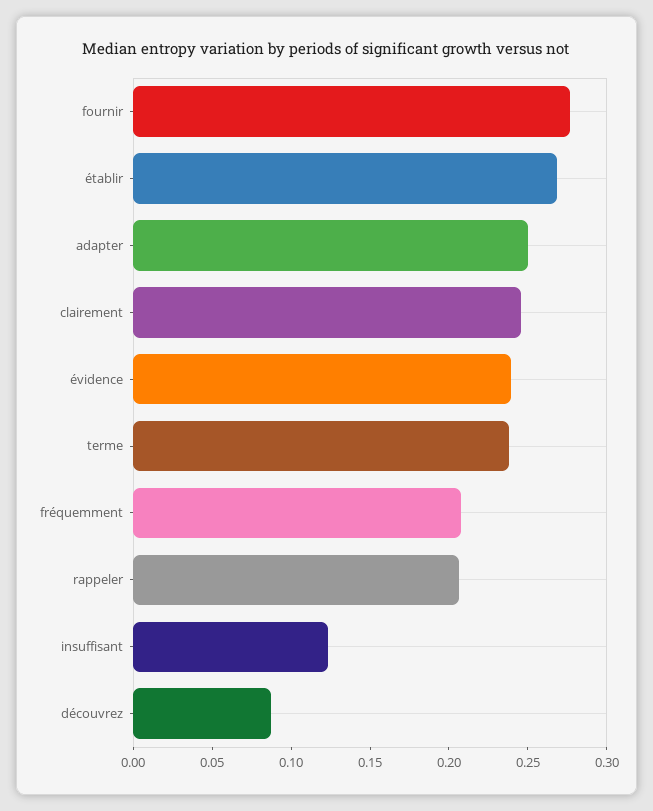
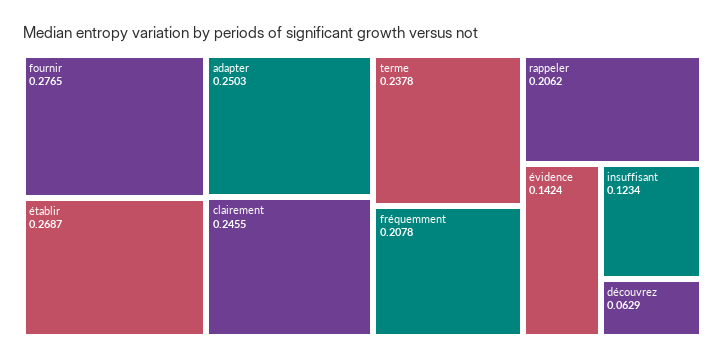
  {
    "fournir": 0.2765,
    "établir": 0.2687,
    "adapter": 0.2503,
    "clairement": 0.2455,
-   "évidence": 0.24,
+   "évidence": 0.1424,
    "terme": 0.2378,
    "fréquemment": 0.2078,
    "rappeler": 0.2062,
    "insuffisant": 0.1234,
-   "découvrez": 0.09
+   "découvrez": 0.0629
  }

